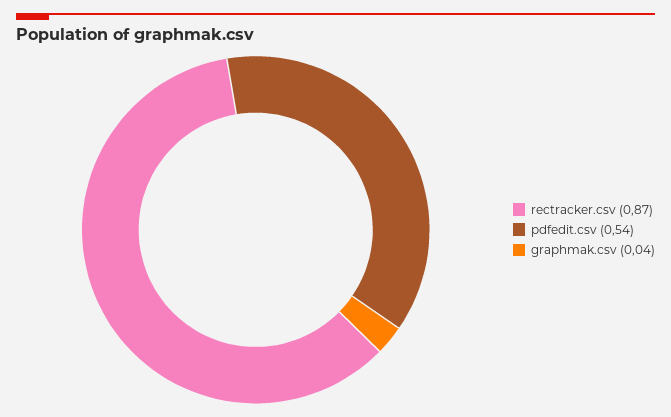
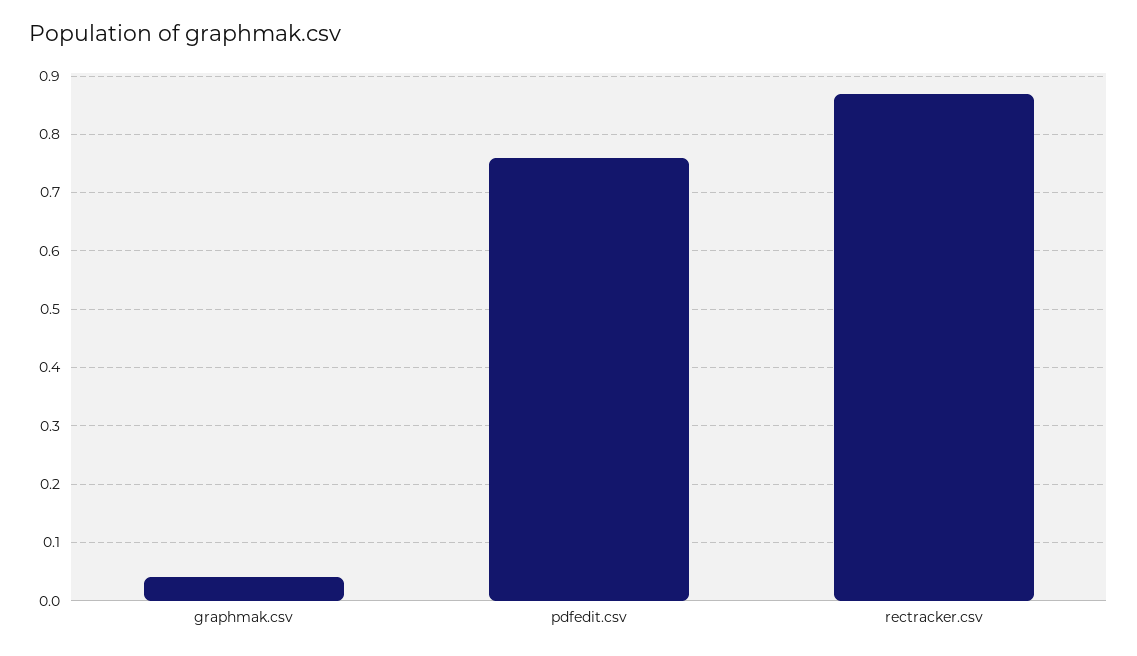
  {
    "rectracker.csv": 0.87,
-   "pdfedit.csv": 0.54,
+   "pdfedit.csv": 0.75,
    "graphmak.csv": 0.04
  }

